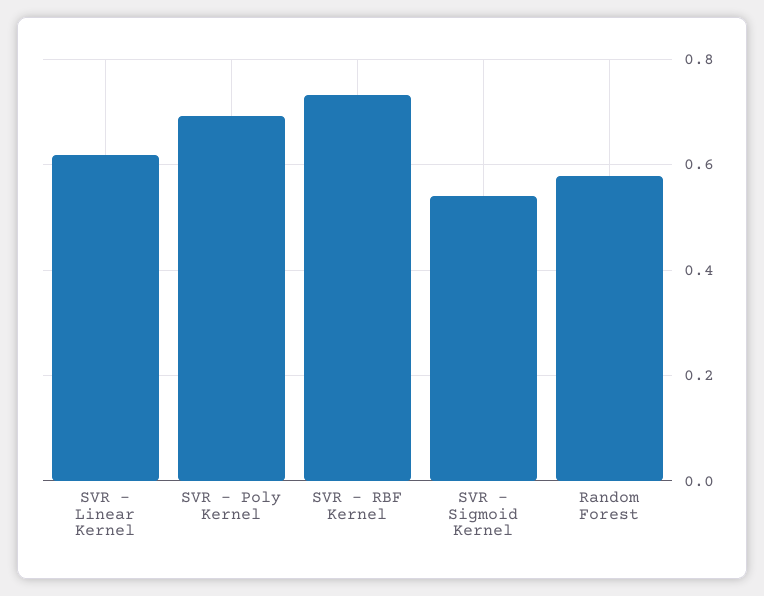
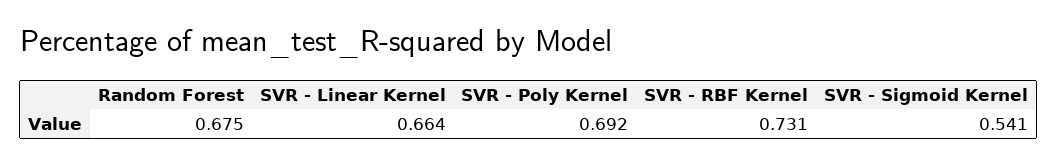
  {
-   "SVR - Linear Kernel": 0.62,
+   "SVR - Linear Kernel": 0.664,
    "SVR - Poly Kernel": 0.692,
    "SVR - RBF Kernel": 0.731,
    "SVR - Sigmoid Kernel": 0.541,
-   "Random Forest": 0.58
+   "Random Forest": 0.675
  }

